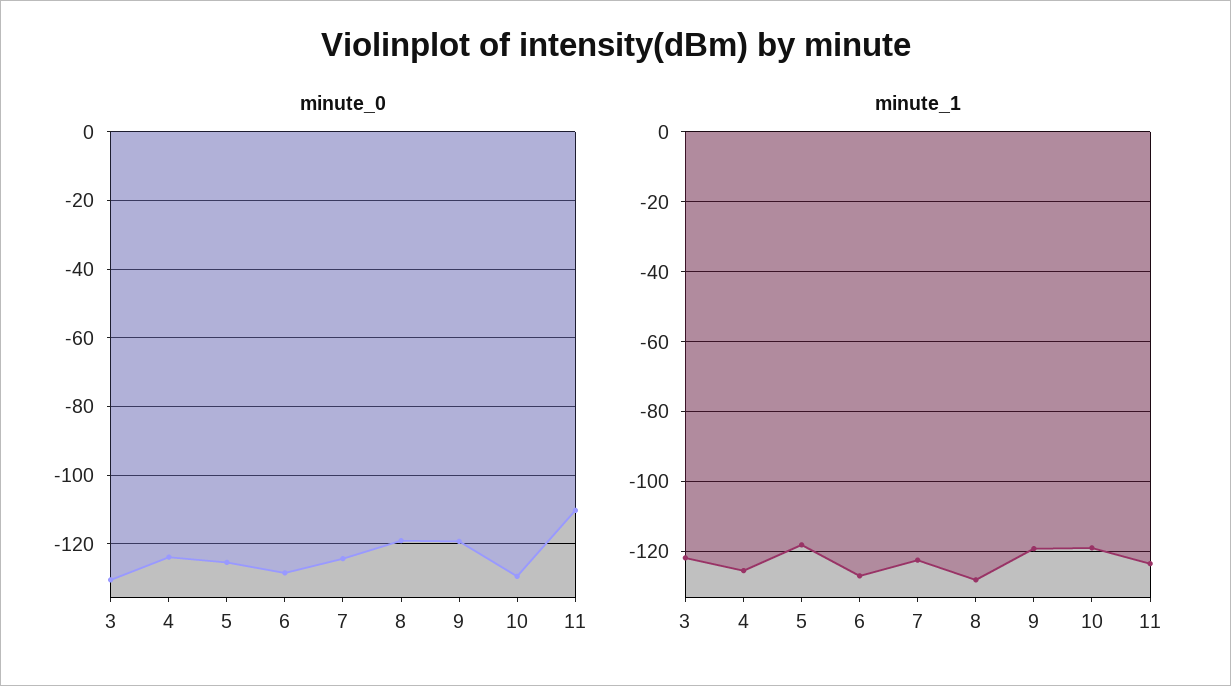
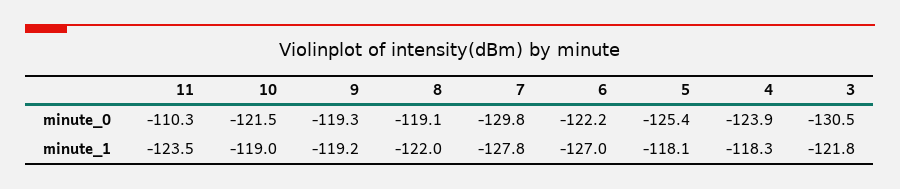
  {
    "minute_0": {
      "3": -130.5,
      "4": -123.9,
      "5": -125.4,
-     "6": -128,
+     "6": -122.2,
-     "7": -124,
+     "7": -129.8,
      "8": -119.1,
      "9": -119.3,
-     "10": -130,
+     "10": -121.5,
      "11": -110.3
    },
    "minute_1": {
      "3": -121.8,
-     "4": -126,
+     "4": -118.3,
      "5": -118.1,
      "6": -127,
-     "7": -122,
+     "7": -127.8,
-     "8": -128,
+     "8": -122,
      "9": -119.2,
      "10": -119,
      "11": -123.5
    }
  }

